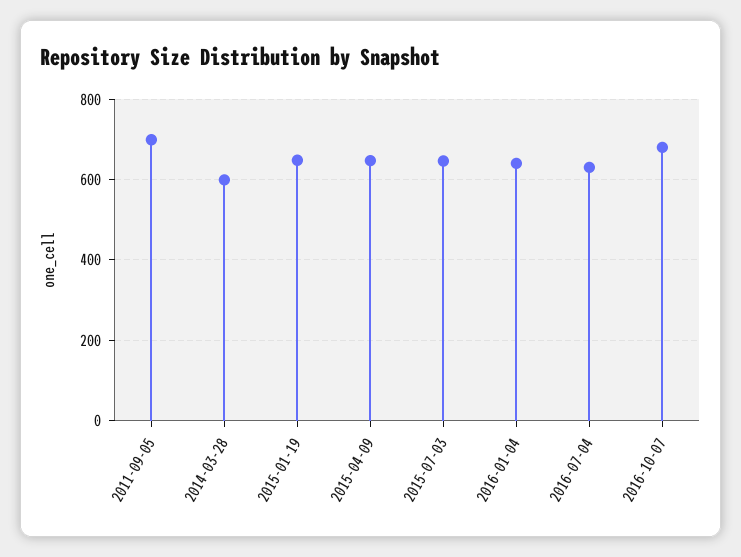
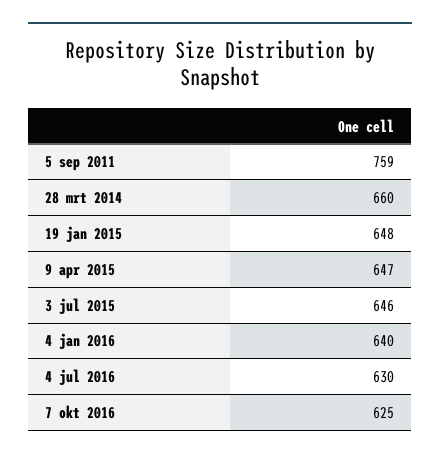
  {
-   "2011-09-05": 700,
+   "2011-09-05": 759,
-   "2014-03-28": 600,
+   "2014-03-28": 660,
    "2015-01-19": 648,
    "2015-04-09": 647,
    "2015-07-03": 646,
    "2016-01-04": 640,
    "2016-07-04": 630,
-   "2016-10-07": 680
+   "2016-10-07": 625
  }

